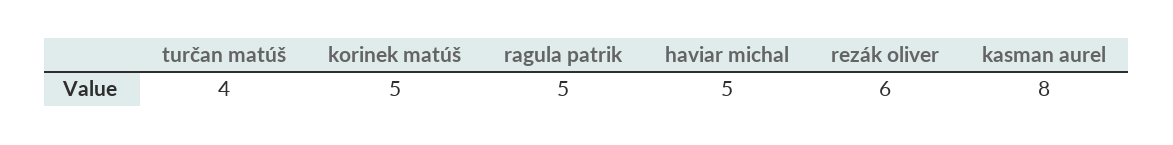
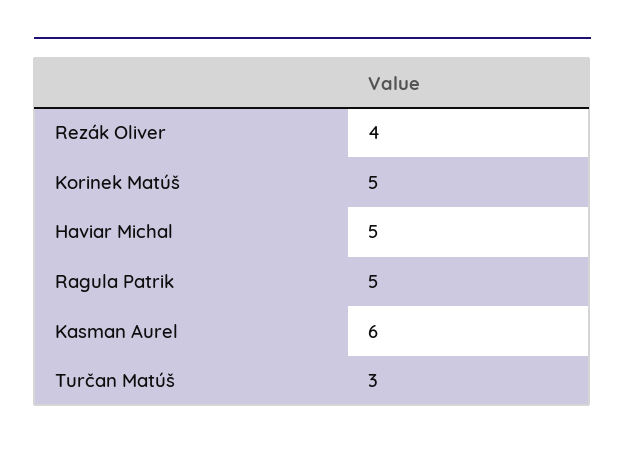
  {
-   "turčan matúš": 4,
+   "turčan matúš": 3,
    "korinek matúš": 5,
    "ragula patrik": 5,
    "haviar michal": 5,
-   "rezák oliver": 6,
+   "rezák oliver": 4,
-   "kasman aurel": 8
+   "kasman aurel": 6
  }

